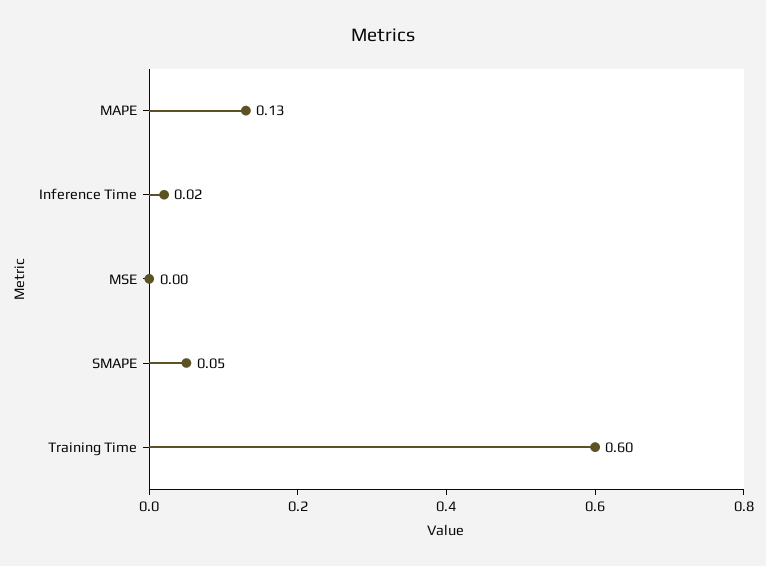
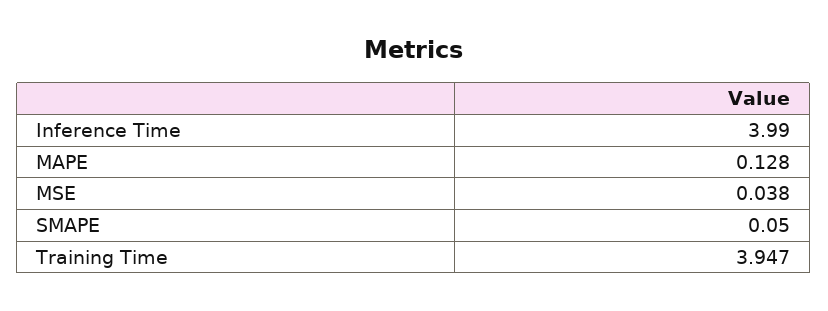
  {
    "MAPE": 0.128,
-   "Inference Time": 0.02,
+   "Inference Time": 3.99,
-   "MSE": 0,
+   "MSE": 0.038,
    "SMAPE": 0.05,
-   "Training Time": 0.6
+   "Training Time": 3.947
  }

